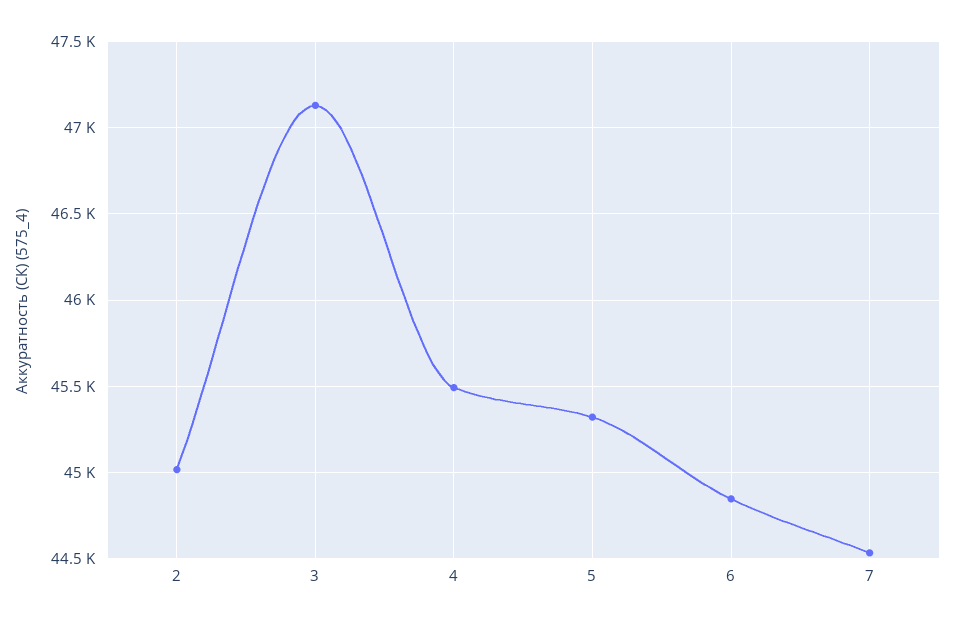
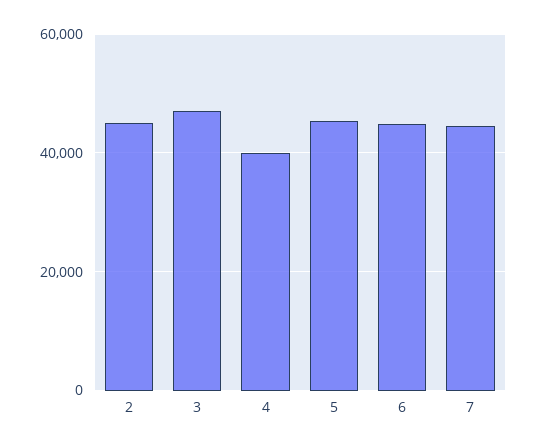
  {
    "2": 45000,
    "3": 47150,
-   "4": 45500,
+   "4": 40000,
    "5": 45300,
    "6": 44850,
    "7": 44550
  }

